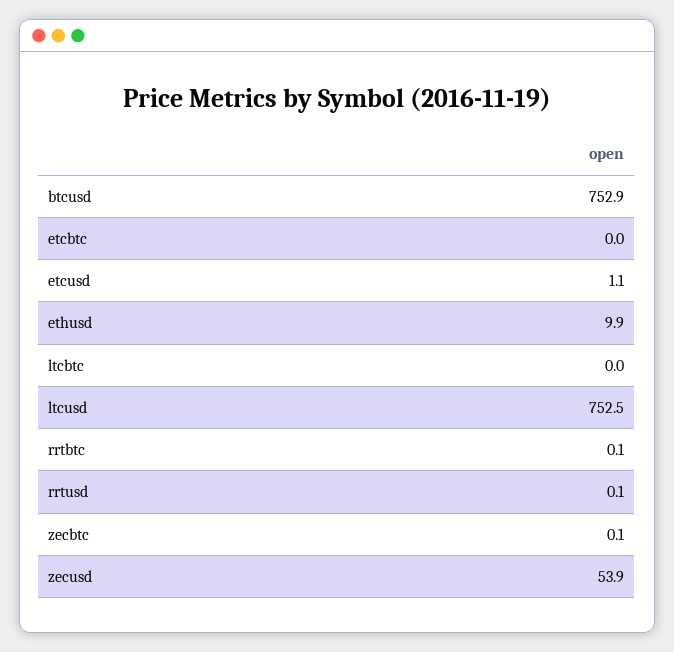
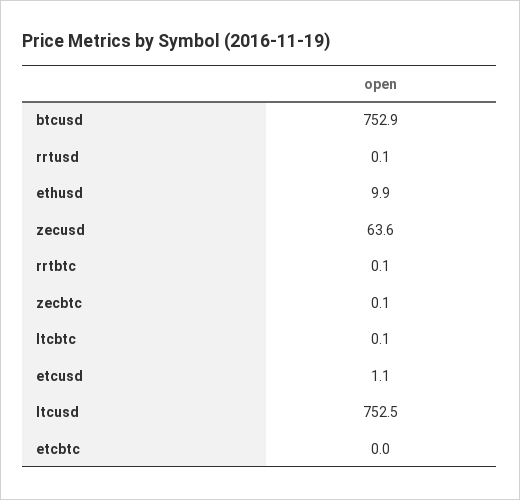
  {
    "btcusd": 752.9,
    "etcbtc": 0,
    "etcusd": 1.1,
    "ethusd": 9.9,
-   "ltcbtc": 0,
+   "ltcbtc": 0.1,
    "ltcusd": 752.5,
    "rrtbtc": 0.1,
    "rrtusd": 0.1,
    "zecbtc": 0.1,
-   "zecusd": 53.9
+   "zecusd": 63.6
  }

